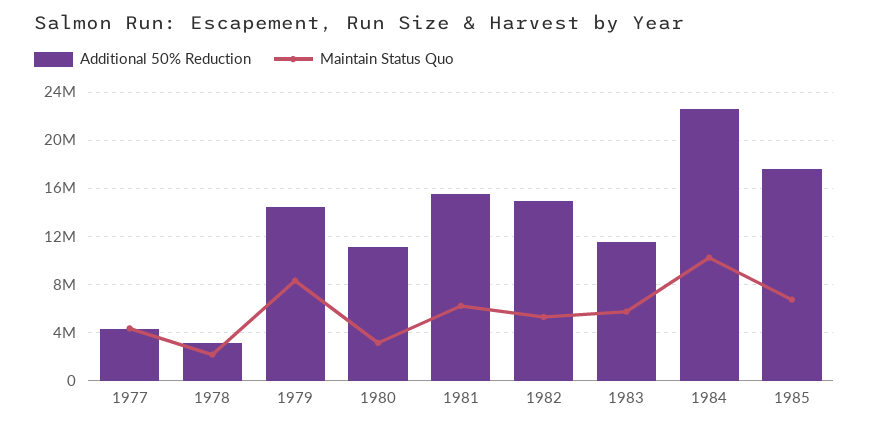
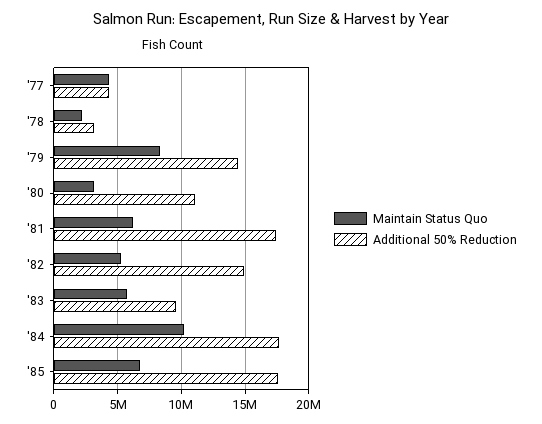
  {
    "Additional 50% Reduction": {
      "1977": 4500000,
      "1978": 3000000,
      "1979": 14500000,
      "1980": 11000000,
-     "1981": 15500000,
+     "1981": 17500000,
      "1982": 15000000,
-     "1983": 11500000,
+     "1983": 9500000,
-     "1984": 22500000,
+     "1984": 17500000,
      "1985": 17500000
    },
    "Maintain Status Quo": {
      "1977": 4500000,
      "1978": 2000000,
      "1979": 8500000,
      "1980": 3000000,
      "1981": 6000000,
      "1982": 5500000,
      "1983": 5500000,
      "1984": 10000000,
      "1985": 6500000
    }
  }

